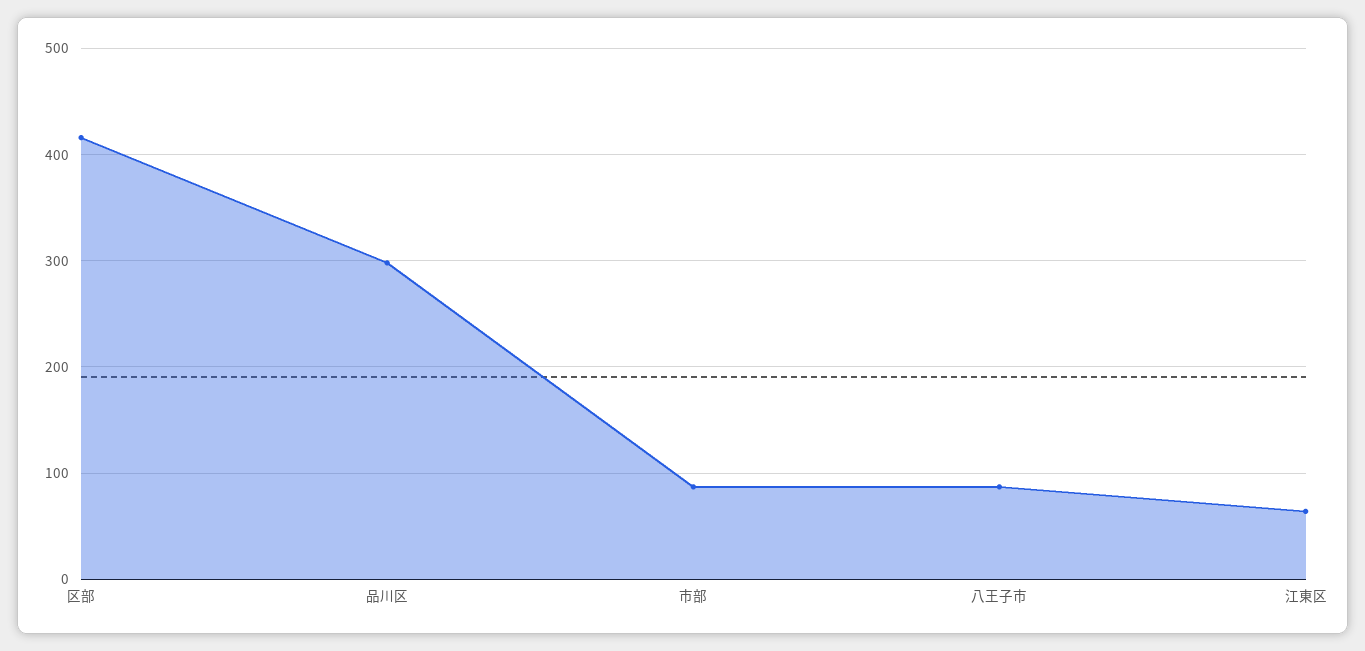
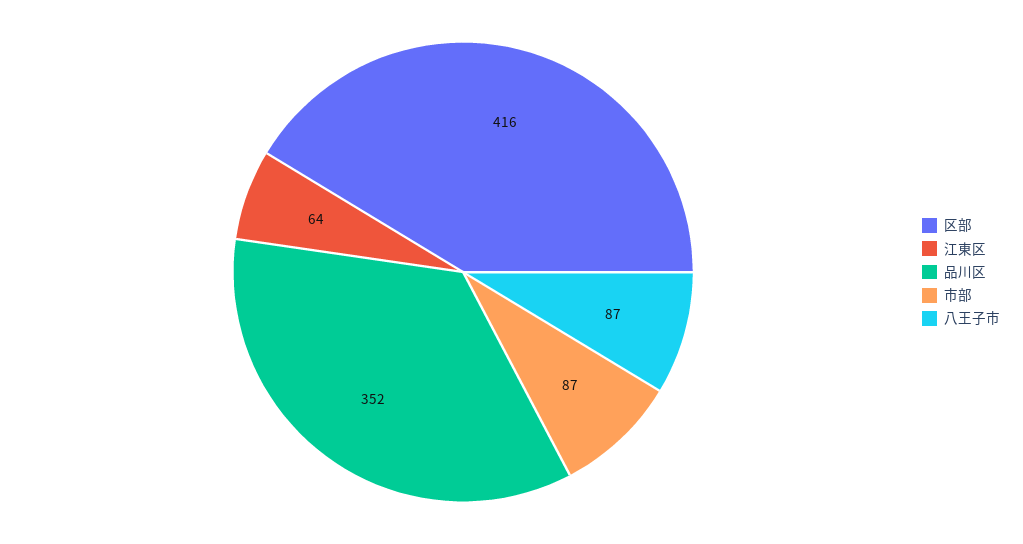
  {
    "区部": 416,
-   "品川区": 300,
+   "品川区": 352,
    "市部": 87,
    "八王子市": 87,
    "江東区": 64
  }

